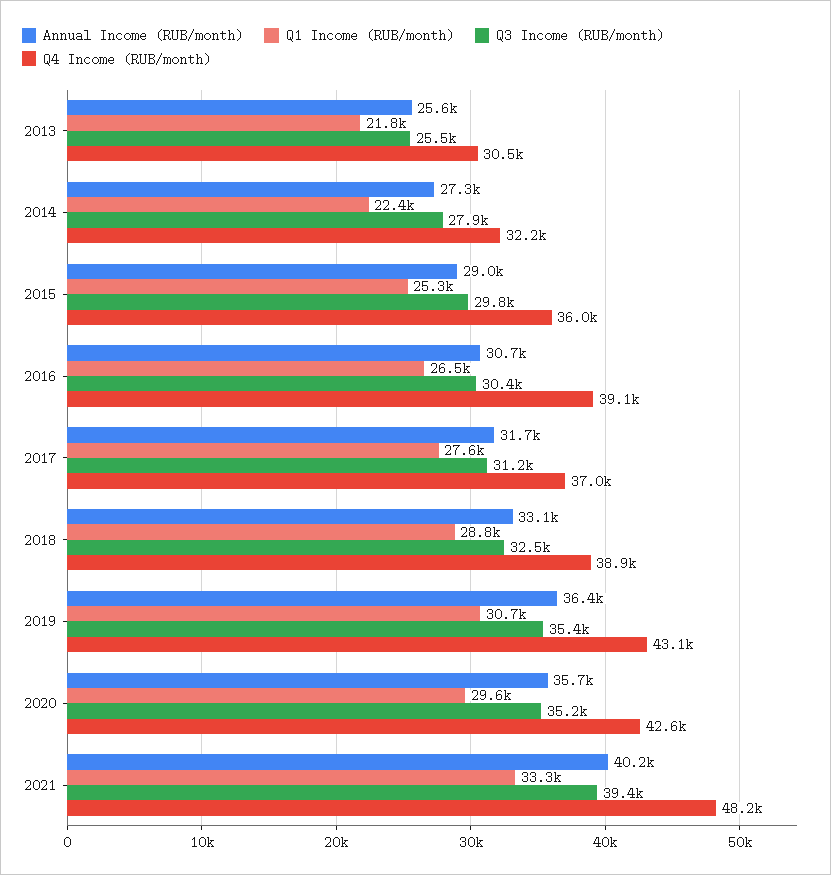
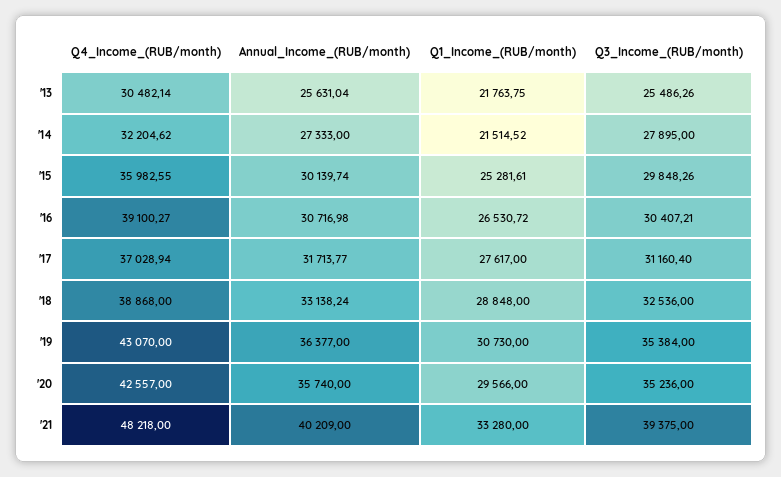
  {
    "Annual Income (RUB/month)": {
      "2013": 25631.04,
      "2014": 27333,
-     "2015": 29000,
+     "2015": 30139.74,
      "2016": 30716.98,
      "2017": 31713.77,
      "2018": 33138.24,
      "2019": 36377,
      "2020": 35740,
      "2021": 40209
    },
    "Q1 Income (RUB/month)": {
      "2013": 21763.75,
-     "2014": 22400,
+     "2014": 21514.52,
      "2015": 25281.61,
      "2016": 26530.72,
      "2017": 27617,
      "2018": 28848,
      "2019": 30730,
      "2020": 29566,
      "2021": 33280
    },
    "Q3 Income (RUB/month)": {
      "2013": 25486.26,
      "2014": 27895,
      "2015": 29848.26,
      "2016": 30407.21,
      "2017": 31160.4,
      "2018": 32536,
      "2019": 35384,
      "2020": 35236,
      "2021": 39375
    },
    "Q4 Income (RUB/month)": {
      "2013": 30482.14,
      "2014": 32204.62,
      "2015": 35982.55,
      "2016": 39100.27,
      "2017": 37028.94,
      "2018": 38868,
      "2019": 43070,
      "2020": 42557,
      "2021": 48218
    }
  }

